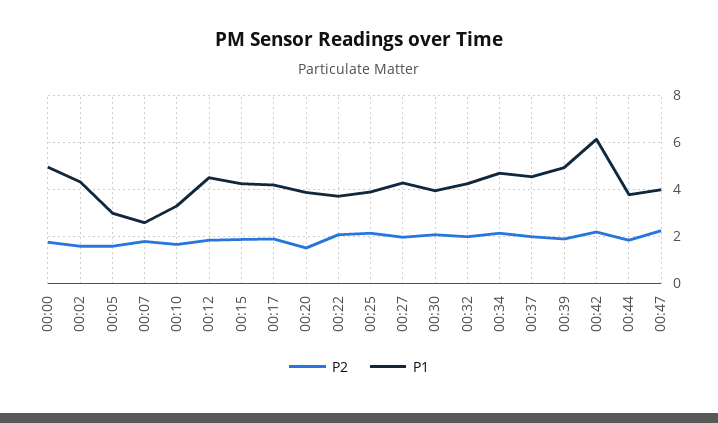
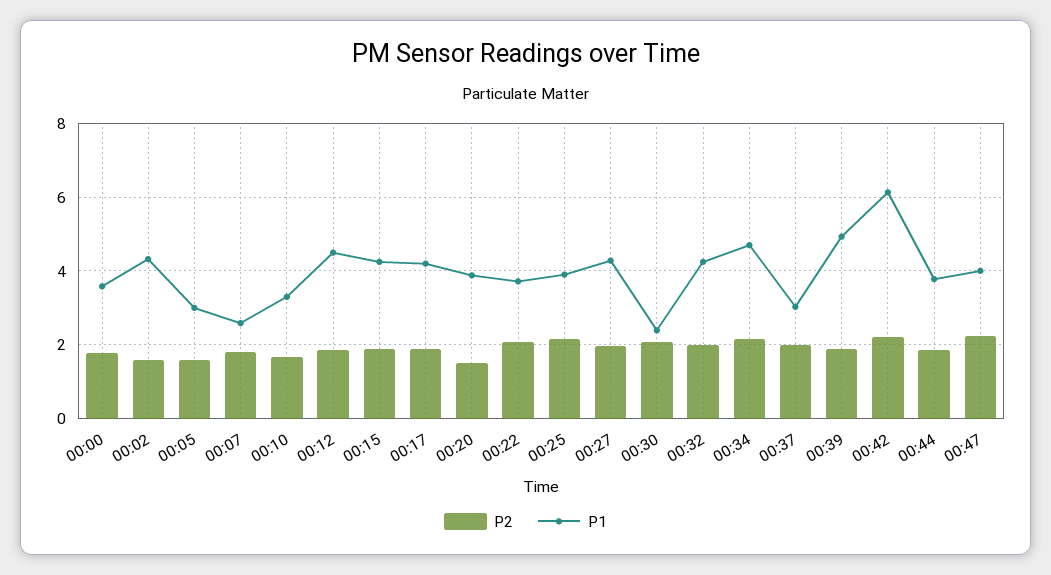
  {
    "P2": {
      "00:00": 1.8,
      "00:02": 1.6,
      "00:05": 1.6,
      "00:07": 1.8,
      "00:10": 1.6,
      "00:12": 1.8,
      "00:15": 1.8,
      "00:17": 2,
      "00:20": 1.6,
      "00:22": 2,
      "00:25": 2.2,
      "00:27": 2,
      "00:30": 2,
      "00:32": 2,
      "00:34": 2.2,
      "00:37": 2,
      "00:39": 2,
      "00:42": 2.2,
      "00:44": 1.8,
      "00:47": 2.2
    },
    "P1": {
-     "00:00": 5,
+     "00:00": 3.6,
      "00:02": 4.4,
      "00:05": 3,
      "00:07": 2.6,
      "00:10": 3.4,
      "00:12": 4.6,
      "00:15": 4.2,
      "00:17": 4.2,
      "00:20": 3.8,
      "00:22": 3.8,
      "00:25": 4,
      "00:27": 4.2,
-     "00:30": 4,
+     "00:30": 2.4,
      "00:32": 4.2,
      "00:34": 4.8,
-     "00:37": 4.5,
+     "00:37": 3,
      "00:39": 5,
      "00:42": 6.2,
      "00:44": 3.8,
      "00:47": 4
    }
  }

